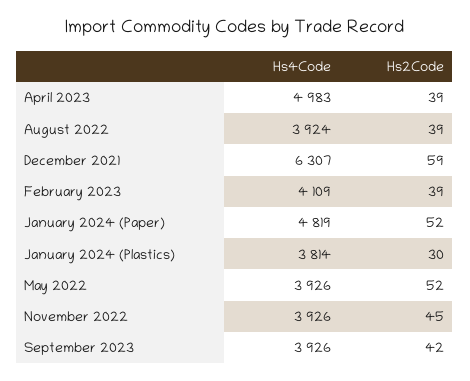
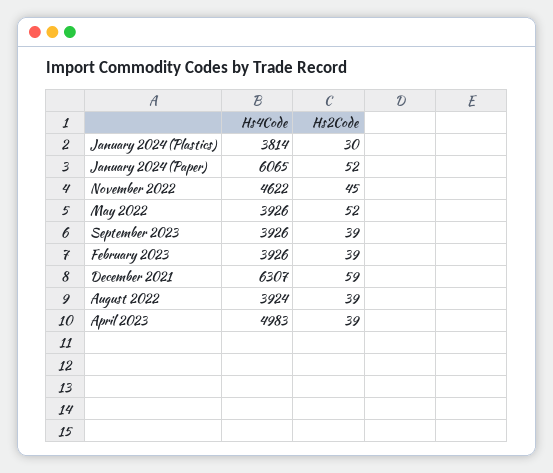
  {
    "Hs4Code": {
      "April 2023": 4983,
      "August 2022": 3924,
      "December 2021": 6307,
-     "February 2023": 4109,
+     "February 2023": 3926,
-     "January 2024 (Paper)": 4819,
+     "January 2024 (Paper)": 6065,
      "January 2024 (Plastics)": 3814,
      "May 2022": 3926,
-     "November 2022": 3926,
+     "November 2022": 4622,
      "September 2023": 3926
    },
    "Hs2Code": {
      "April 2023": 39,
      "August 2022": 39,
      "December 2021": 59,
      "February 2023": 39,
      "January 2024 (Paper)": 52,
      "January 2024 (Plastics)": 30,
      "May 2022": 52,
      "November 2022": 45,
-     "September 2023": 42
+     "September 2023": 39
    }
  }

